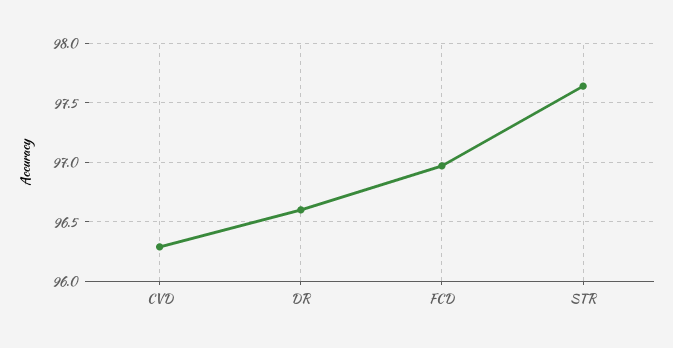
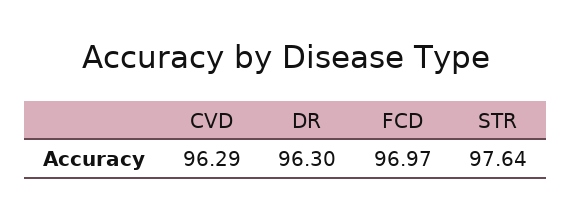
  {
    "CVD": 96.29,
-   "DR": 96.6,
+   "DR": 96.3,
    "FCD": 96.97,
    "STR": 97.64
  }

